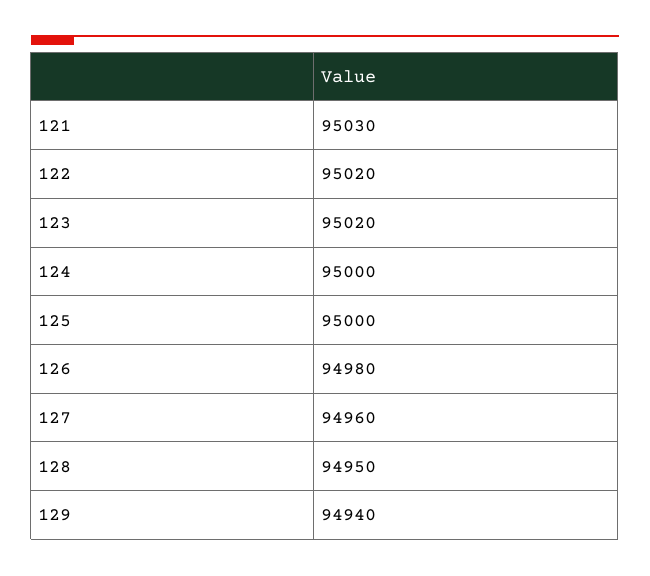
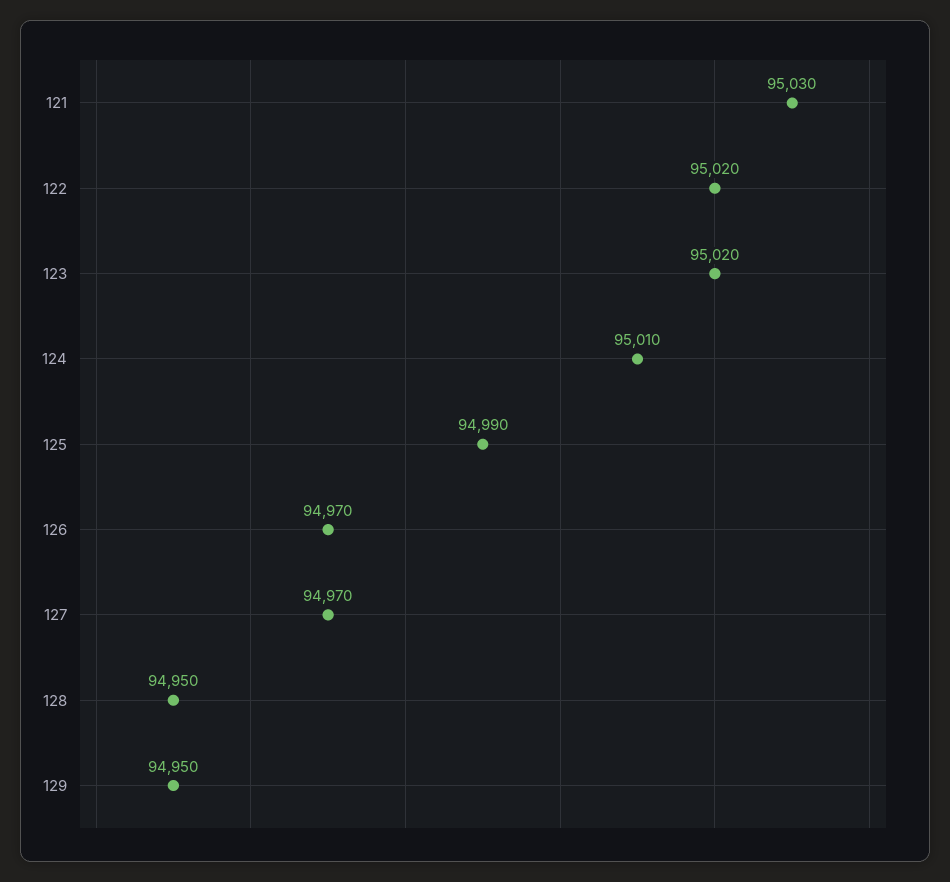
  {
    "121": 95030,
    "122": 95020,
    "123": 95020,
-   "124": 95000,
+   "124": 95010,
-   "125": 95000,
+   "125": 94990,
-   "126": 94980,
+   "126": 94970,
-   "127": 94960,
+   "127": 94970,
    "128": 94950,
-   "129": 94940
+   "129": 94950
  }

